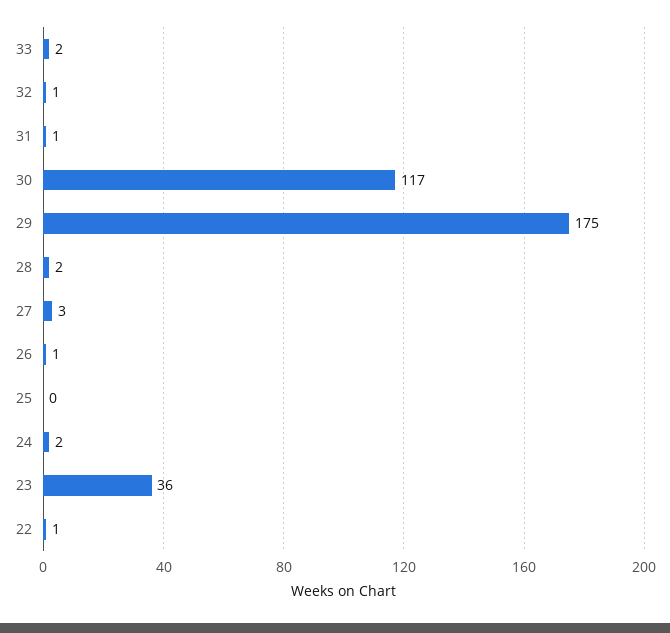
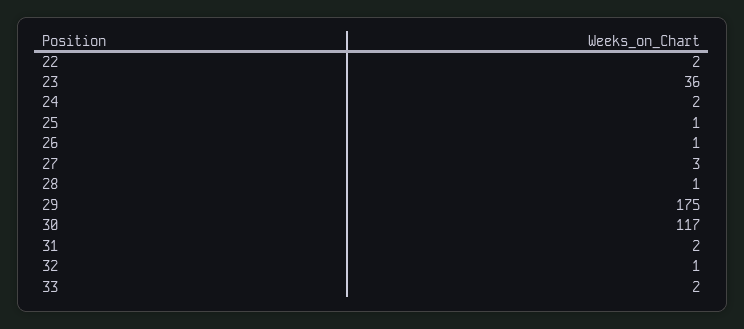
  {
    "33": 2,
    "32": 1,
-   "31": 1,
+   "31": 2,
    "30": 117,
    "29": 175,
-   "28": 2,
+   "28": 1,
    "27": 3,
    "26": 1,
-   "25": 0,
+   "25": 1,
    "24": 2,
    "23": 36,
-   "22": 1
+   "22": 2
  }

